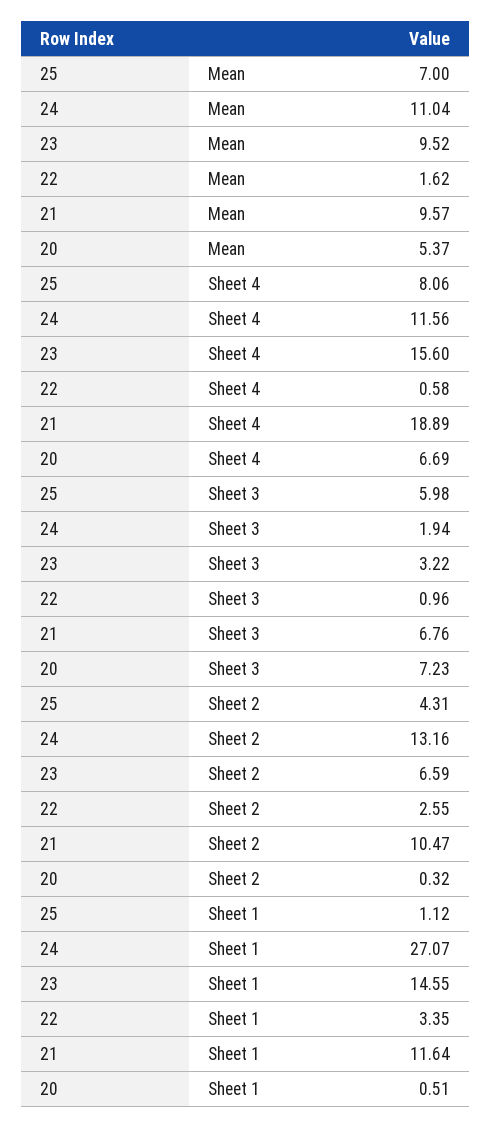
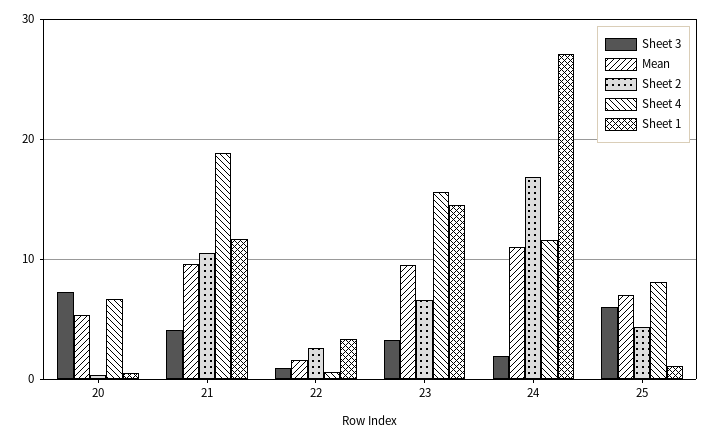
  {
    "Mean": {
      "25": 7,
      "24": 11.04,
      "23": 9.52,
      "22": 1.62,
      "21": 9.57,
      "20": 5.37
    },
    "Sheet 4": {
      "25": 8.06,
      "24": 11.56,
      "23": 15.6,
      "22": 0.58,
      "21": 18.89,
      "20": 6.69
    },
    "Sheet 3": {
      "25": 5.98,
      "24": 1.94,
      "23": 3.22,
      "22": 0.96,
-     "21": 6.76,
+     "21": 4,
      "20": 7.23
    },
    "Sheet 2": {
      "25": 4.31,
-     "24": 13.16,
+     "24": 17,
      "23": 6.59,
      "22": 2.55,
      "21": 10.47,
      "20": 0.32
    },
    "Sheet 1": {
      "25": 1.12,
      "24": 27.07,
      "23": 14.55,
      "22": 3.35,
      "21": 11.64,
      "20": 0.51
    }
  }

